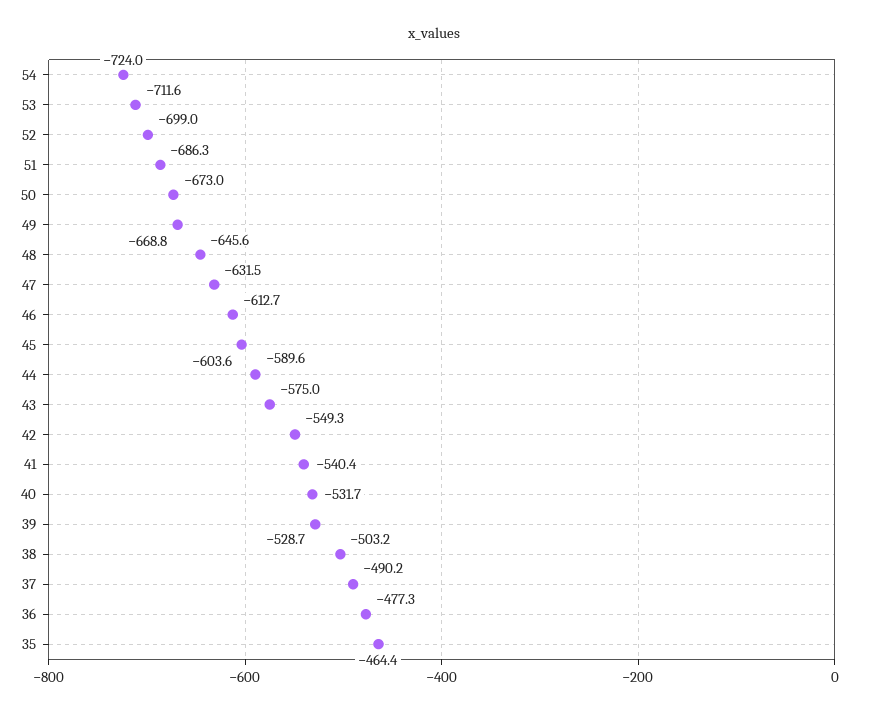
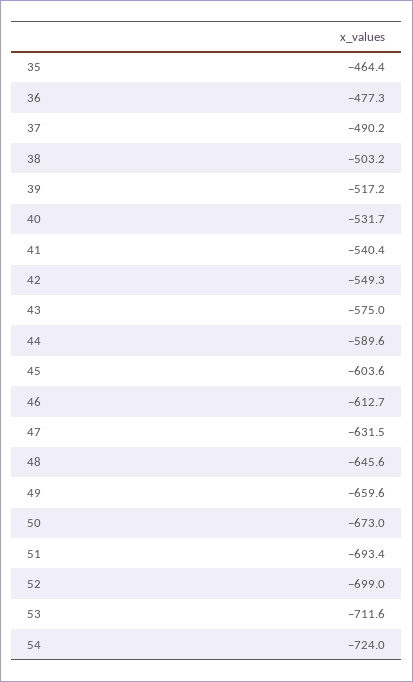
  {
    "54": -724,
    "53": -711.6,
    "52": -699,
-   "51": -686.3,
+   "51": -693.4,
    "50": -673,
-   "49": -668.8,
+   "49": -659.6,
    "48": -645.6,
    "47": -631.5,
    "46": -612.7,
    "45": -603.6,
    "44": -589.6,
    "43": -575,
    "42": -549.3,
    "41": -540.4,
    "40": -531.7,
-   "39": -528.7,
+   "39": -517.2,
    "38": -503.2,
    "37": -490.2,
    "36": -477.3,
    "35": -464.4
  }

